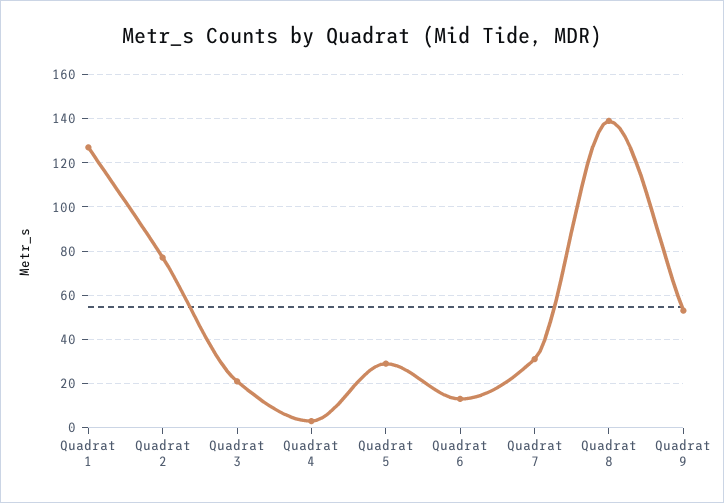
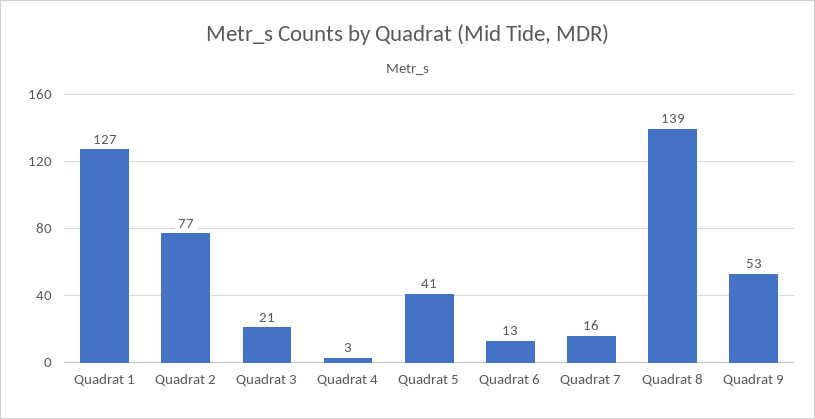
  {
    "Quadrat 1": 127,
    "Quadrat 2": 77,
    "Quadrat 3": 21,
    "Quadrat 4": 3,
-   "Quadrat 5": 30,
+   "Quadrat 5": 41,
    "Quadrat 6": 13,
-   "Quadrat 7": 30,
+   "Quadrat 7": 16,
    "Quadrat 8": 139,
    "Quadrat 9": 53
  }

